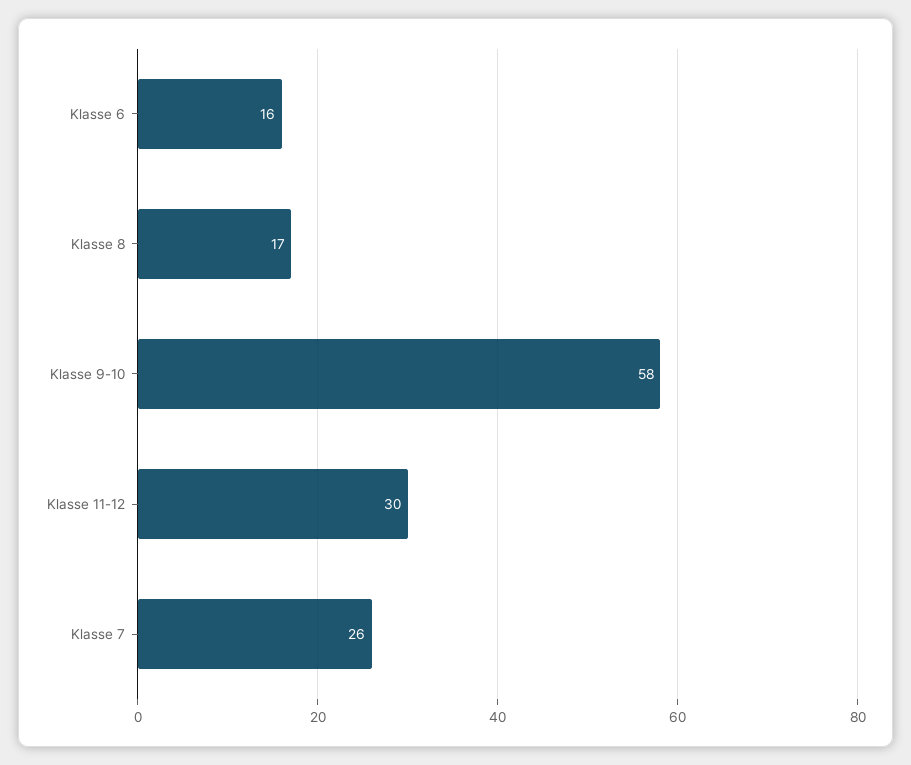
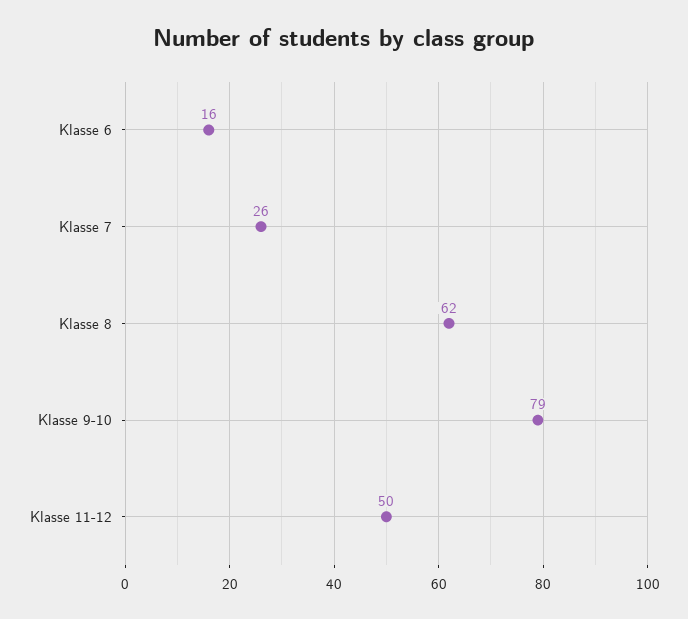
  {
    "Klasse 6": 16,
-   "Klasse 8": 17,
+   "Klasse 8": 62,
-   "Klasse 9-10": 58,
+   "Klasse 9-10": 79,
-   "Klasse 11-12": 30,
+   "Klasse 11-12": 50,
    "Klasse 7": 26
  }

